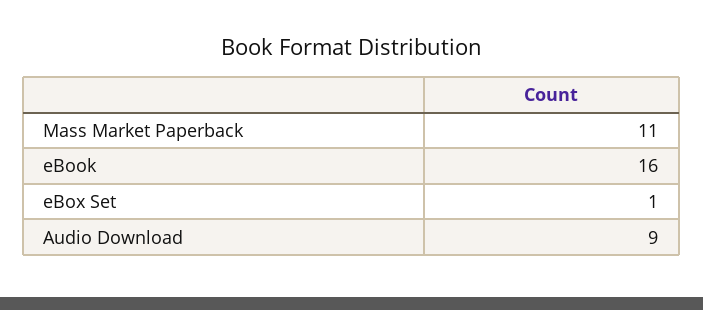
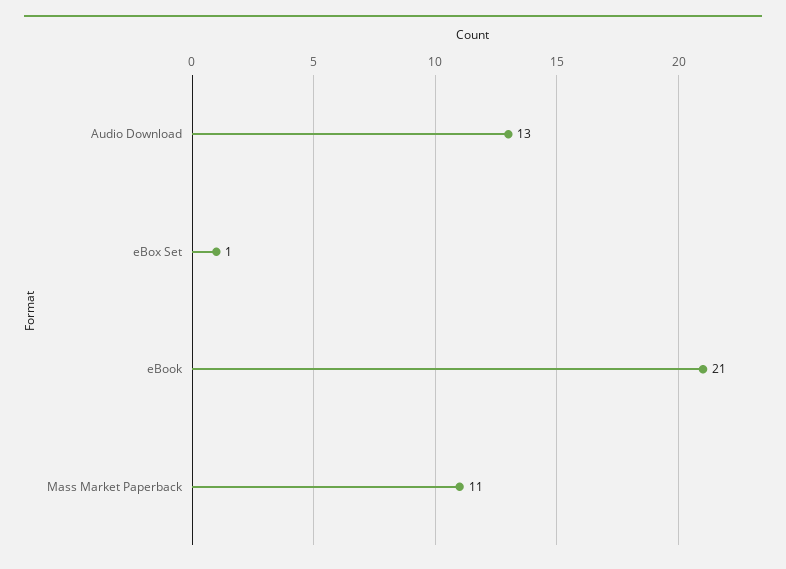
  {
    "Mass Market Paperback": 11,
-   "eBook": 16,
+   "eBook": 21,
    "eBox Set": 1,
-   "Audio Download": 9
+   "Audio Download": 13
  }

